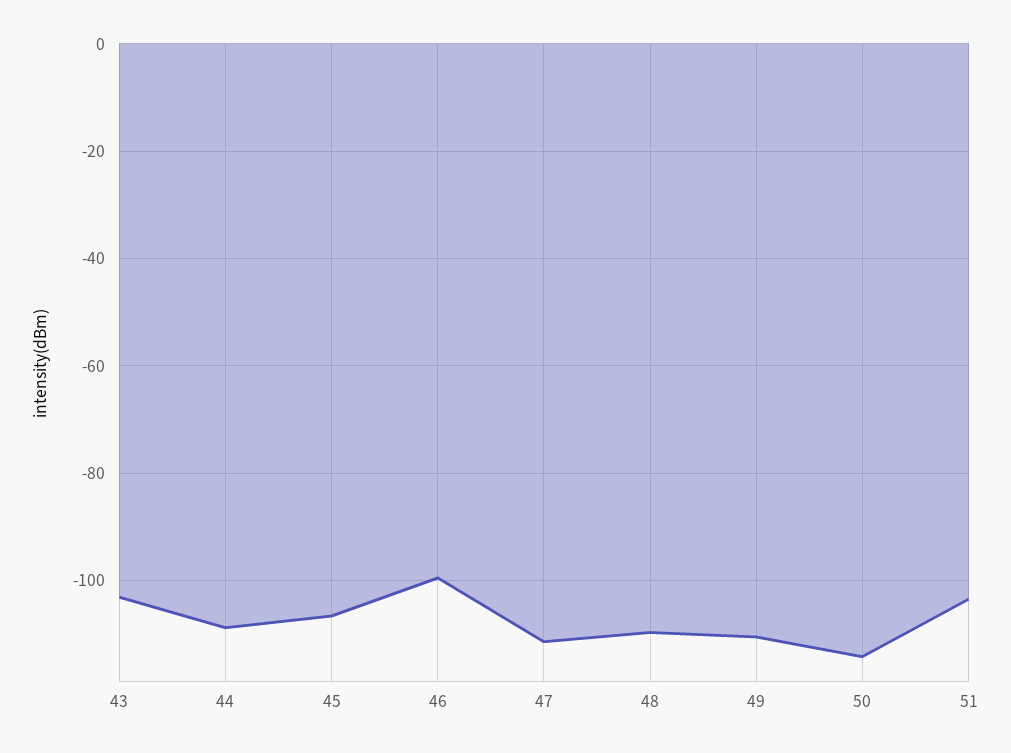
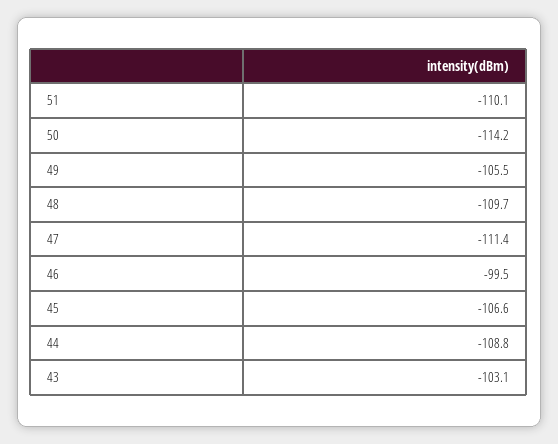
  {
    "43": -103.1,
    "44": -108.8,
    "45": -106.6,
    "46": -99.5,
    "47": -111.4,
    "48": -109.7,
-   "49": -110,
+   "49": -105.5,
    "50": -114.2,
-   "51": -104
+   "51": -110.1
  }

